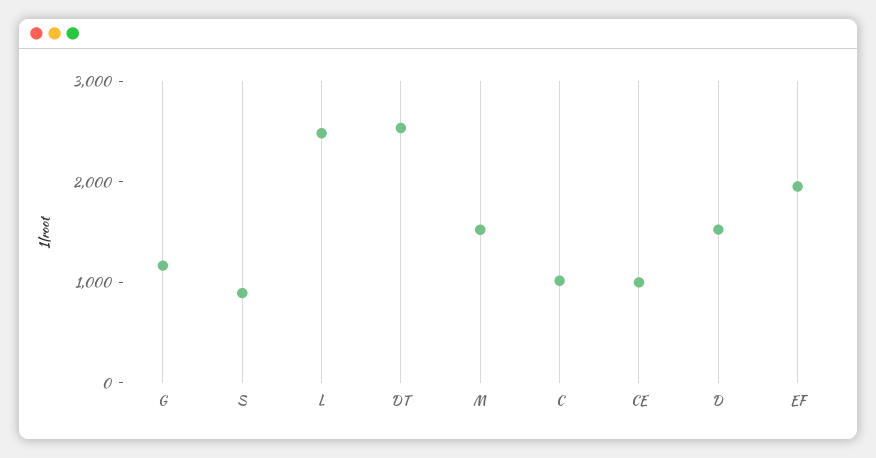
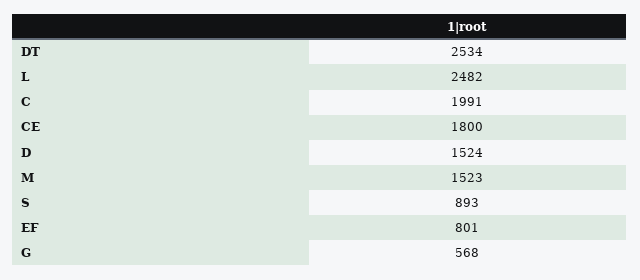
  {
-   "G": 1200,
+   "G": 568,
    "S": 893,
    "L": 2482,
    "DT": 2534,
    "M": 1523,
-   "C": 1000,
+   "C": 1991,
-   "CE": 1000,
+   "CE": 1800,
    "D": 1524,
-   "EF": 2000
+   "EF": 801
  }

